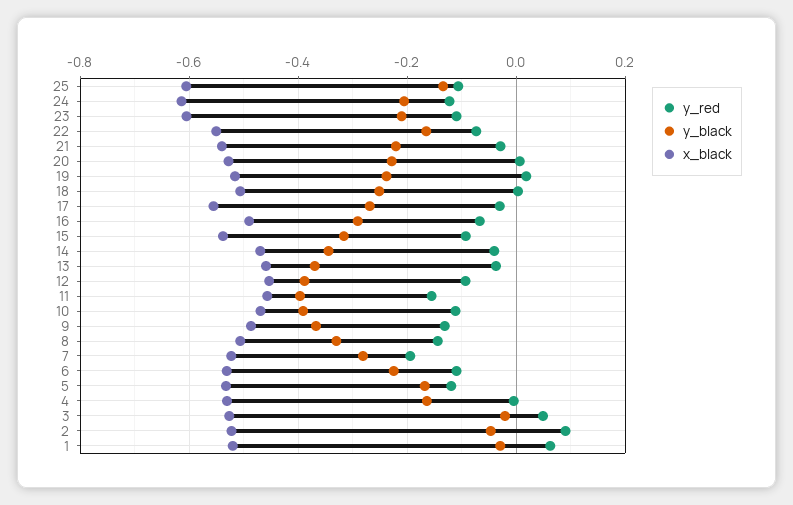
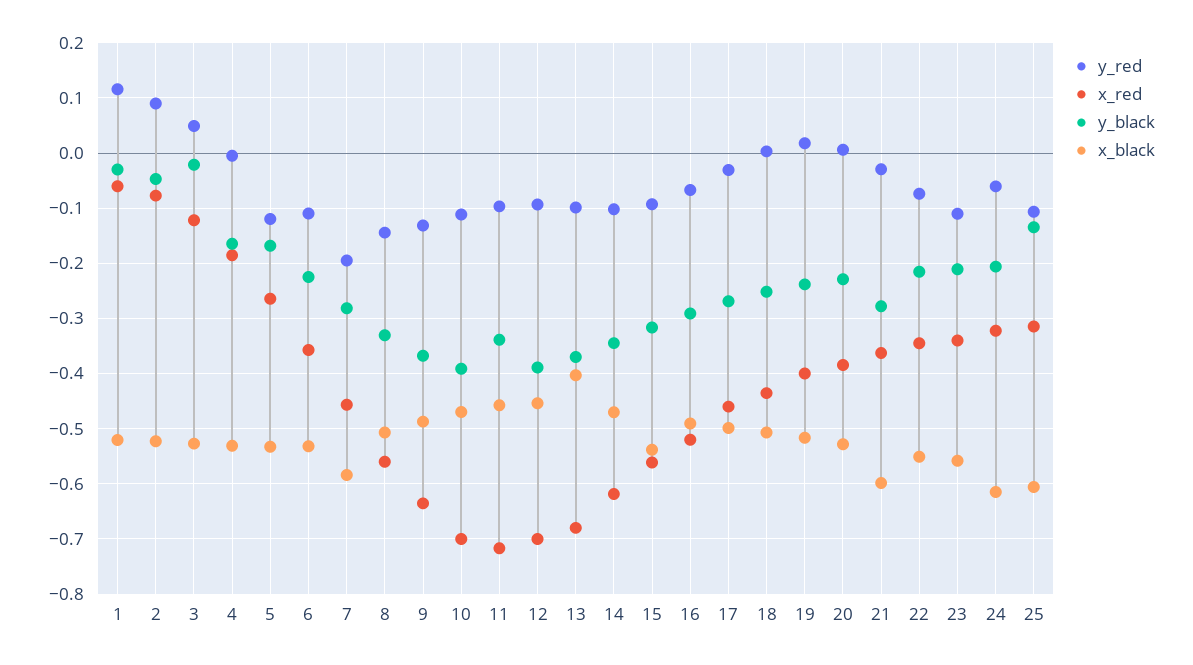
  {
    "y_red": {
      "25": -0.1,
-     "24": -0.12,
+     "24": -0.06,
      "23": -0.1,
      "22": -0.08,
      "21": -0.02,
      "20": 0,
      "19": 0.02,
      "18": 0,
      "17": -0.04,
      "16": -0.06,
      "15": -0.1,
-     "14": -0.04,
+     "14": -0.1,
-     "13": -0.04,
+     "13": -0.1,
      "12": -0.1,
-     "11": -0.16,
+     "11": -0.1,
      "10": -0.12,
      "9": -0.14,
      "8": -0.14,
      "7": -0.2,
      "6": -0.1,
      "5": -0.12,
      "4": 0,
      "3": 0.04,
      "2": 0.1,
-     "1": 0.06
+     "1": 0.12
    },
    "y_black": {
      "25": -0.14,
      "24": -0.2,
      "23": -0.22,
-     "22": -0.16,
+     "22": -0.22,
-     "21": -0.22,
+     "21": -0.28,
      "20": -0.22,
      "19": -0.24,
      "18": -0.26,
      "17": -0.26,
      "16": -0.3,
      "15": -0.32,
      "14": -0.34,
      "13": -0.38,
      "12": -0.38,
-     "11": -0.4,
+     "11": -0.34,
      "10": -0.4,
      "9": -0.36,
      "8": -0.34,
      "7": -0.28,
      "6": -0.22,
      "5": -0.16,
      "4": -0.16,
      "3": -0.02,
      "2": -0.04,
      "1": -0.02
    },
    "x_black": {
      "25": -0.6,
      "24": -0.62,
-     "23": -0.6,
+     "23": -0.56,
      "22": -0.56,
-     "21": -0.54,
+     "21": -0.6,
      "20": -0.52,
      "19": -0.52,
      "18": -0.5,
-     "17": -0.56,
+     "17": -0.5,
      "16": -0.5,
      "15": -0.54,
      "14": -0.48,
-     "13": -0.46,
+     "13": -0.4,
      "12": -0.46,
      "11": -0.46,
      "10": -0.46,
      "9": -0.48,
      "8": -0.5,
-     "7": -0.52,
+     "7": -0.58,
      "6": -0.54,
      "5": -0.54,
      "4": -0.54,
      "3": -0.52,
      "2": -0.52,
      "1": -0.52
-   }
+   },
+   "x_red": {
+     "1": -0.06,
+     "2": -0.08,
+     "3": -0.12,
+     "4": -0.18,
+     "5": -0.26,
+     "6": -0.36,
+     "7": -0.46,
+     "8": -0.56,
+     "9": -0.64,
+     "10": -0.7,
+     "11": -0.72,
+     "12": -0.7,
+     "13": -0.68,
+     "14": -0.62,
+     "15": -0.56,
+     "16": -0.52,
+     "17": -0.46,
+     "18": -0.44,
+     "19": -0.4,
+     "20": -0.38,
+     "21": -0.36,
+     "22": -0.34,
+     "23": -0.34,
+     "24": -0.32,
+     "25": -0.32
+   }
  }

